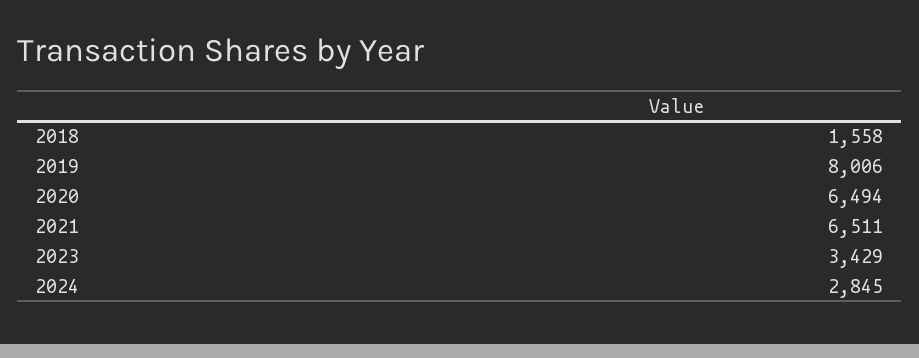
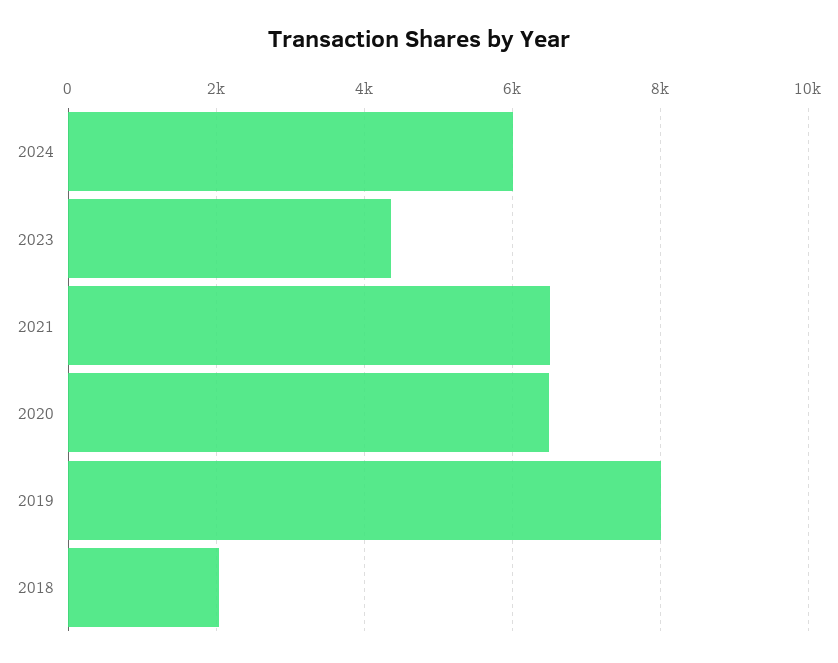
  {
-   "2018": 1558,
+   "2018": 2000,
    "2019": 8006,
    "2020": 6494,
    "2021": 6511,
-   "2023": 3429,
+   "2023": 4400,
-   "2024": 2845
+   "2024": 6000
  }

